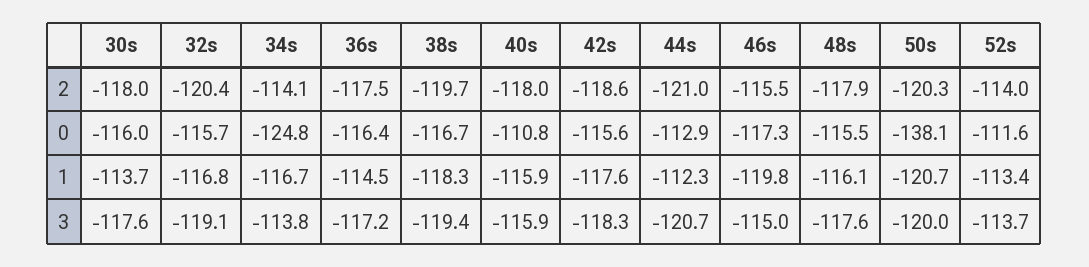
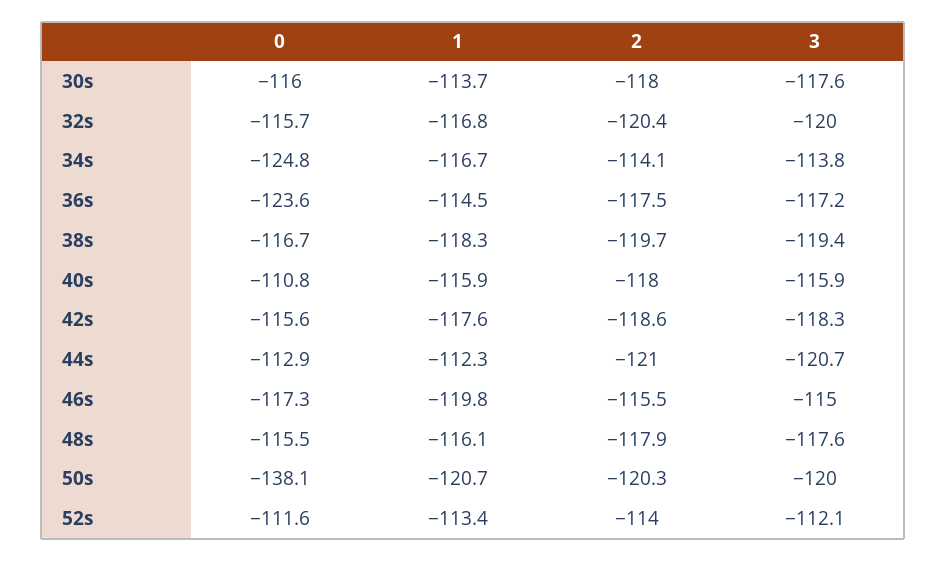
  {
    "30s": {
      "2": -118,
      "0": -116,
      "1": -113.7,
      "3": -117.6
    },
    "32s": {
      "2": -120.4,
      "0": -115.7,
      "1": -116.8,
-     "3": -119.1
+     "3": -120
    },
    "34s": {
      "2": -114.1,
      "0": -124.8,
      "1": -116.7,
      "3": -113.8
    },
    "36s": {
      "2": -117.5,
-     "0": -116.4,
+     "0": -123.6,
      "1": -114.5,
      "3": -117.2
    },
    "38s": {
      "2": -119.7,
      "0": -116.7,
      "1": -118.3,
      "3": -119.4
    },
    "40s": {
      "2": -118,
      "0": -110.8,
      "1": -115.9,
      "3": -115.9
    },
    "42s": {
      "2": -118.6,
      "0": -115.6,
      "1": -117.6,
      "3": -118.3
    },
    "44s": {
      "2": -121,
      "0": -112.9,
      "1": -112.3,
      "3": -120.7
    },
    "46s": {
      "2": -115.5,
      "0": -117.3,
      "1": -119.8,
      "3": -115
    },
    "48s": {
      "2": -117.9,
      "0": -115.5,
      "1": -116.1,
      "3": -117.6
    },
    "50s": {
      "2": -120.3,
      "0": -138.1,
      "1": -120.7,
      "3": -120
    },
    "52s": {
      "2": -114,
      "0": -111.6,
      "1": -113.4,
-     "3": -113.7
+     "3": -112.1
    }
  }

